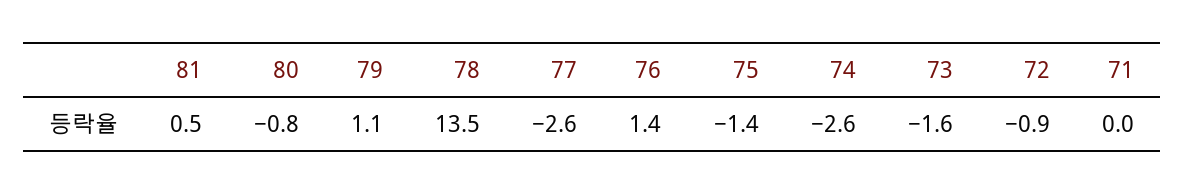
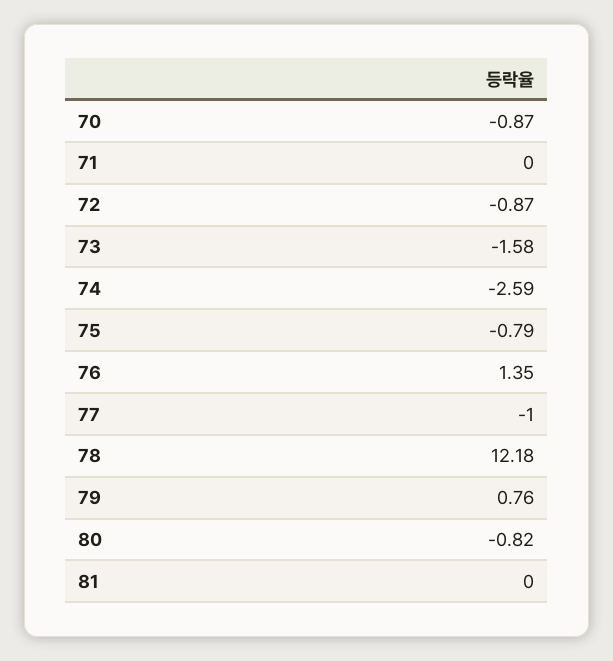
  {
-   "81": 0.5,
+   "81": 0,
    "80": -0.82,
-   "79": 1.1,
+   "79": 0.76,
-   "78": 13.5,
+   "78": 12.18,
-   "77": -2.6,
+   "77": -1,
    "76": 1.35,
-   "75": -1.4,
+   "75": -0.79,
    "74": -2.59,
    "73": -1.58,
    "72": -0.87,
-   "71": 0
+   "71": 0,
+   "70": -0.87
  }

